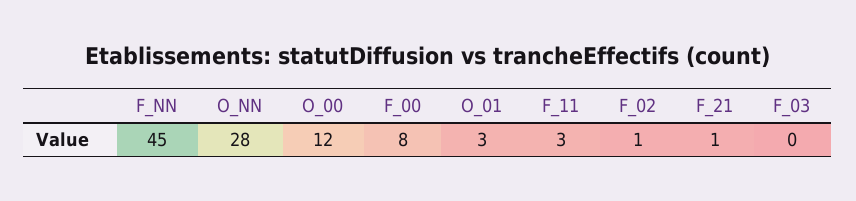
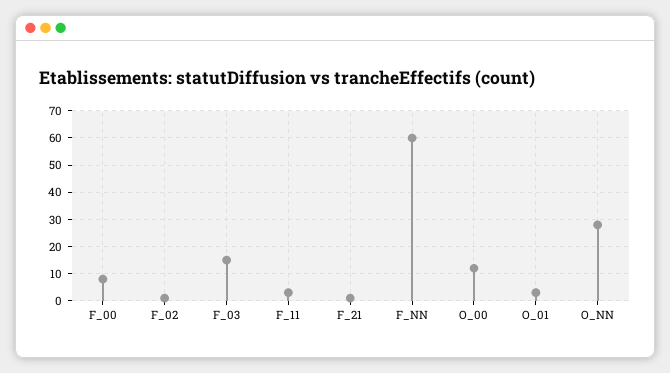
  {
-   "F_NN": 45,
+   "F_NN": 60,
    "O_NN": 28,
    "O_00": 12,
    "F_00": 8,
    "O_01": 3,
    "F_11": 3,
    "F_02": 1,
    "F_21": 1,
-   "F_03": 0
+   "F_03": 15
  }

